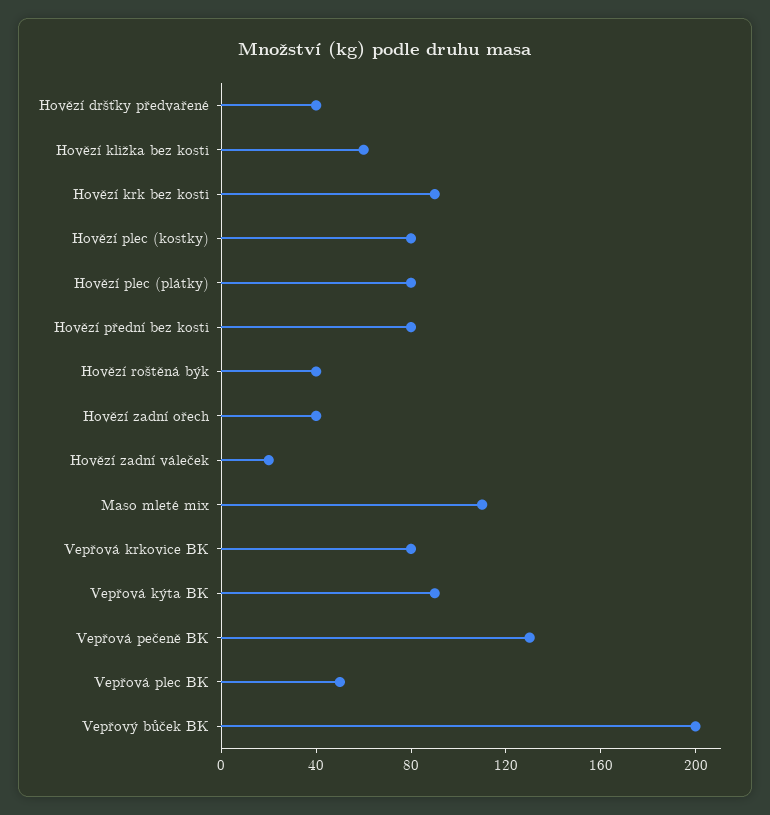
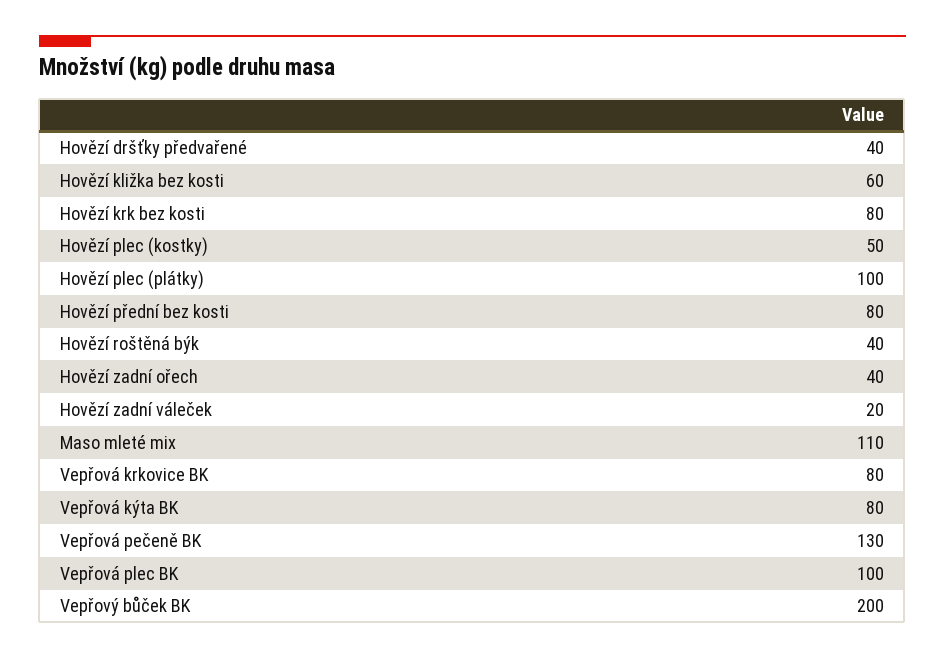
  {
    "Hovězí dršťky předvařené": 40,
    "Hovězí kližka bez kosti": 60,
-   "Hovězí krk bez kosti": 90,
+   "Hovězí krk bez kosti": 80,
-   "Hovězí plec (kostky)": 80,
+   "Hovězí plec (kostky)": 50,
-   "Hovězí plec (plátky)": 80,
+   "Hovězí plec (plátky)": 100,
    "Hovězí přední bez kosti": 80,
    "Hovězí roštěná býk": 40,
    "Hovězí zadní ořech": 40,
    "Hovězí zadní váleček": 20,
    "Maso mleté mix": 110,
    "Vepřová krkovice BK": 80,
-   "Vepřová kýta BK": 90,
+   "Vepřová kýta BK": 80,
    "Vepřová pečeně BK": 130,
-   "Vepřová plec BK": 50,
+   "Vepřová plec BK": 100,
    "Vepřový bůček BK": 200
  }

